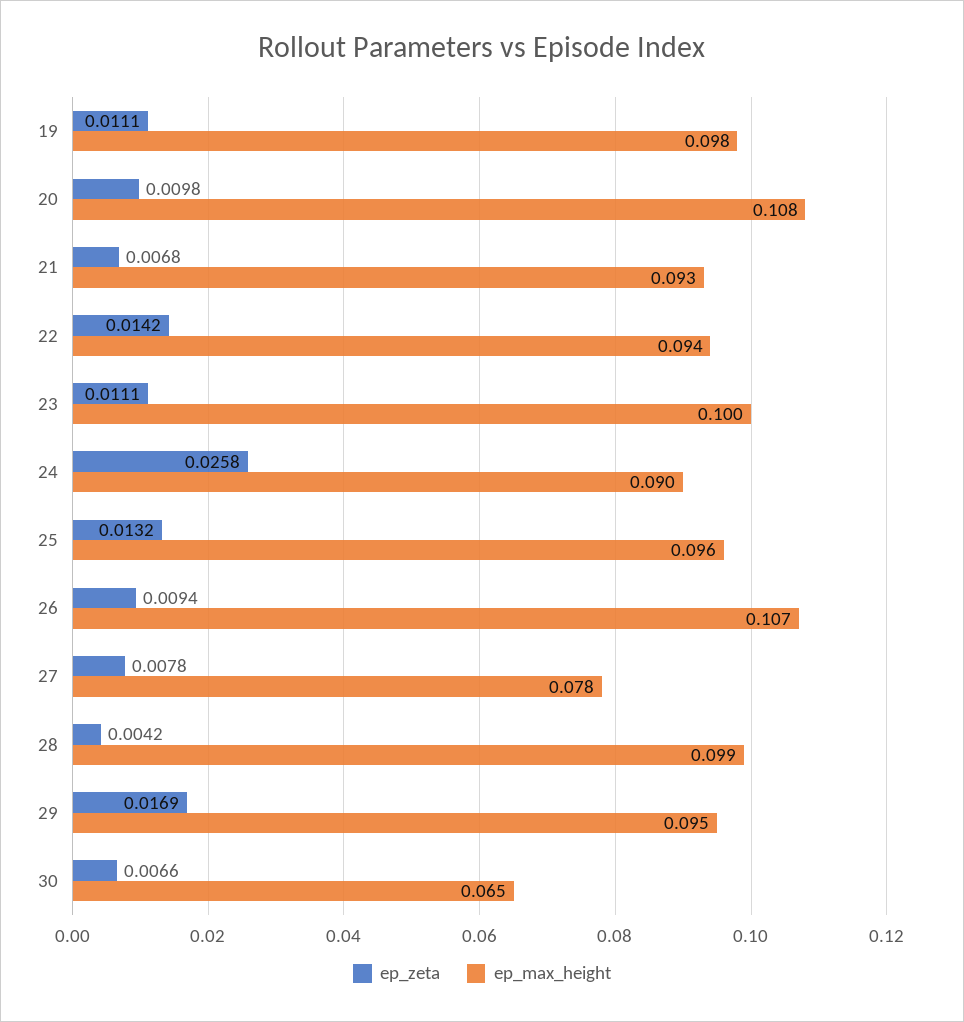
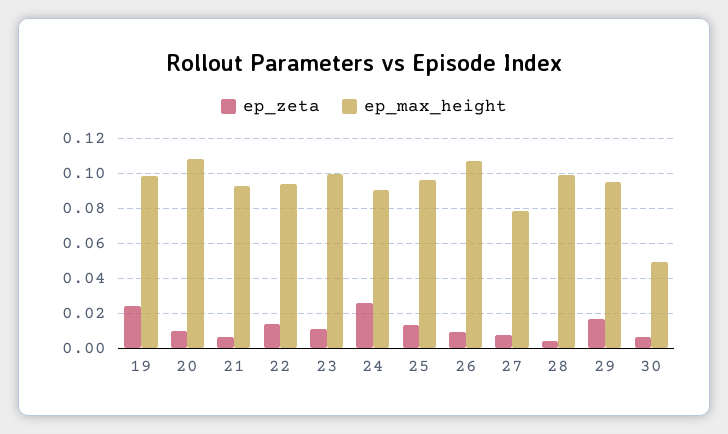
  {
    "ep_zeta": {
-     "19": 0.0111,
+     "19": 0.025,
      "20": 0.0098,
      "21": 0.0068,
      "22": 0.0142,
      "23": 0.0111,
      "24": 0.0258,
      "25": 0.0132,
      "26": 0.0094,
      "27": 0.0078,
      "28": 0.0042,
      "29": 0.0169,
      "30": 0.0066
    },
    "ep_max_height": {
      "19": 0.098,
      "20": 0.108,
      "21": 0.093,
      "22": 0.094,
      "23": 0.1,
      "24": 0.09,
      "25": 0.096,
      "26": 0.107,
      "27": 0.078,
      "28": 0.099,
      "29": 0.095,
-     "30": 0.065
+     "30": 0.05
    }
  }

